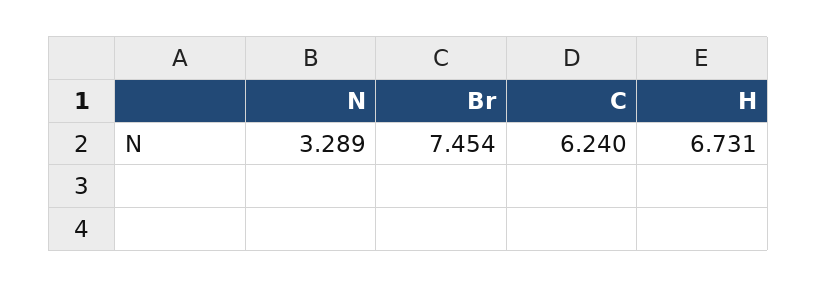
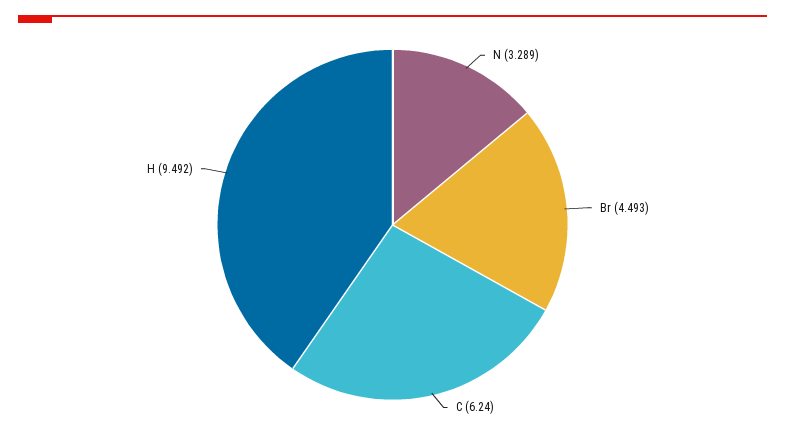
  {
    "N": 3.289,
-   "Br": 7.454,
+   "Br": 4.493,
    "C": 6.24,
-   "H": 6.731
+   "H": 9.492
  }

